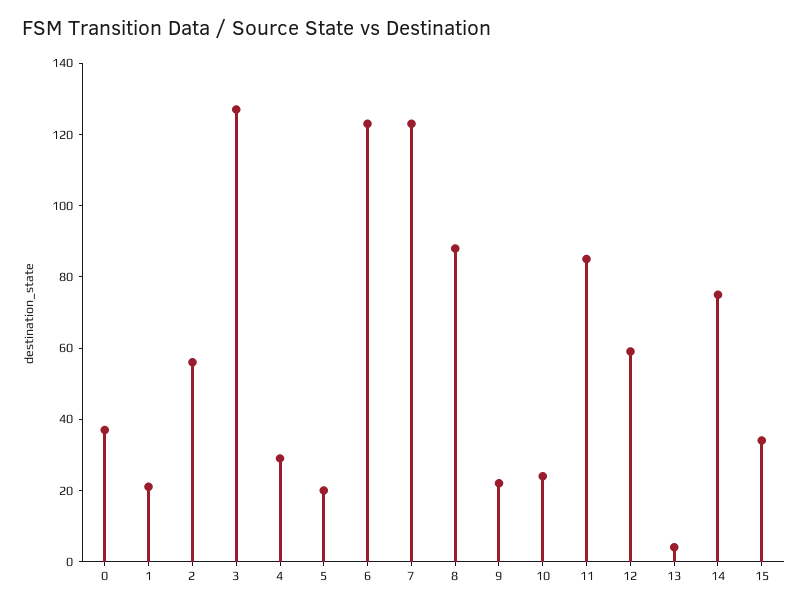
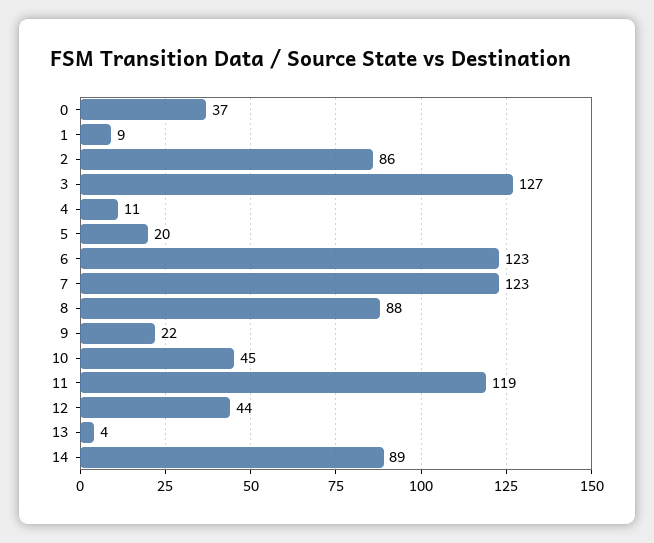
  {
    "0": 37,
-   "1": 20,
+   "1": 9,
-   "2": 55,
+   "2": 86,
    "3": 127,
-   "4": 30,
+   "4": 11,
    "5": 20,
    "6": 123,
    "7": 123,
    "8": 88,
    "9": 22,
-   "10": 25,
+   "10": 45,
-   "11": 85,
+   "11": 119,
-   "12": 60,
+   "12": 44,
    "13": 4,
-   "14": 75,
+   "14": 89
-   "15": 35
  }

